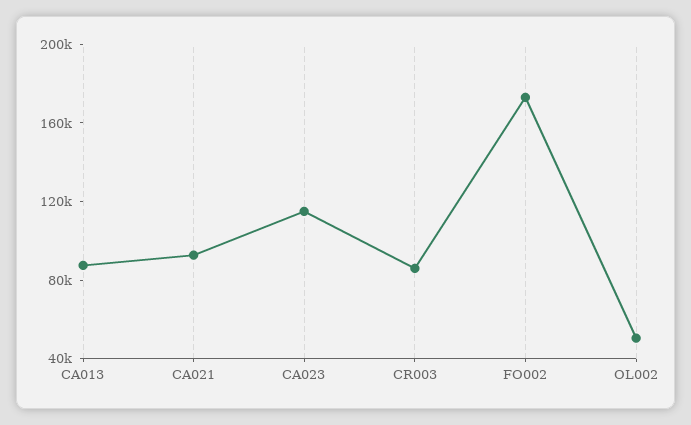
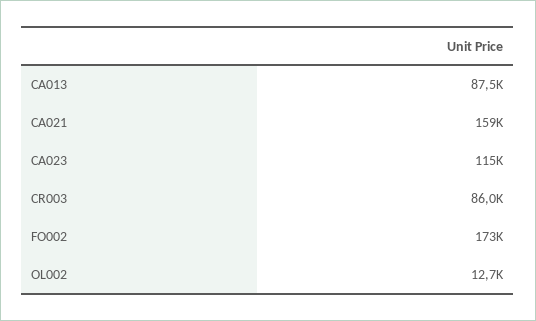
  {
    "CA013": 87500,
-   "CA021": 90000,
+   "CA021": 159000,
    "CA023": 115000,
    "CR003": 86000,
    "FO002": 173000,
-   "OL002": 50000
+   "OL002": 12700
  }

